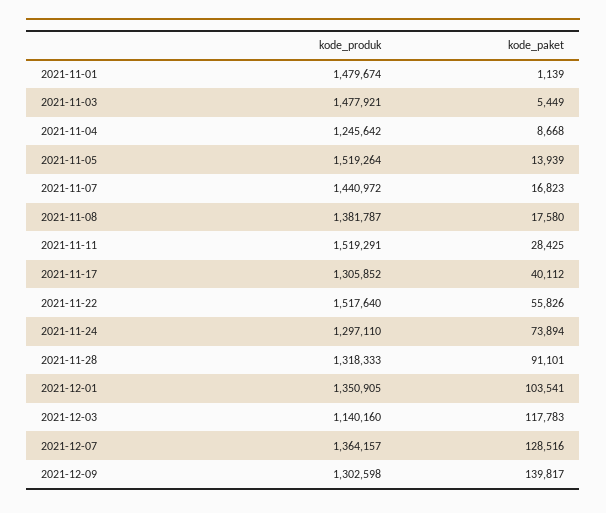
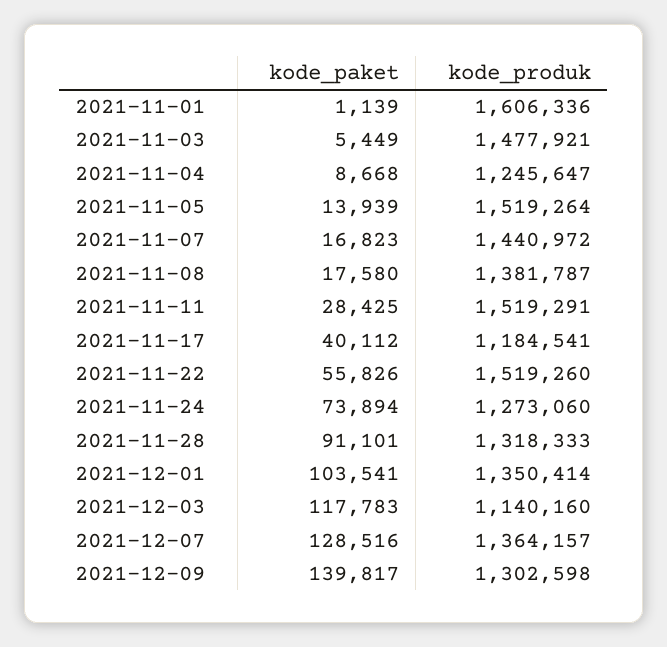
  {
    "kode_produk": {
-     "2021-11-01": 1479674,
+     "2021-11-01": 1606336,
      "2021-11-03": 1477921,
-     "2021-11-04": 1245642,
+     "2021-11-04": 1245647,
      "2021-11-05": 1519264,
      "2021-11-07": 1440972,
      "2021-11-08": 1381787,
      "2021-11-11": 1519291,
-     "2021-11-17": 1305852,
+     "2021-11-17": 1184541,
-     "2021-11-22": 1517640,
+     "2021-11-22": 1519260,
-     "2021-11-24": 1297110,
+     "2021-11-24": 1273060,
      "2021-11-28": 1318333,
-     "2021-12-01": 1350905,
+     "2021-12-01": 1350414,
      "2021-12-03": 1140160,
      "2021-12-07": 1364157,
      "2021-12-09": 1302598
    },
    "kode_paket": {
      "2021-11-01": 1139,
      "2021-11-03": 5449,
      "2021-11-04": 8668,
      "2021-11-05": 13939,
      "2021-11-07": 16823,
      "2021-11-08": 17580,
      "2021-11-11": 28425,
      "2021-11-17": 40112,
      "2021-11-22": 55826,
      "2021-11-24": 73894,
      "2021-11-28": 91101,
      "2021-12-01": 103541,
      "2021-12-03": 117783,
      "2021-12-07": 128516,
      "2021-12-09": 139817
    }
  }

